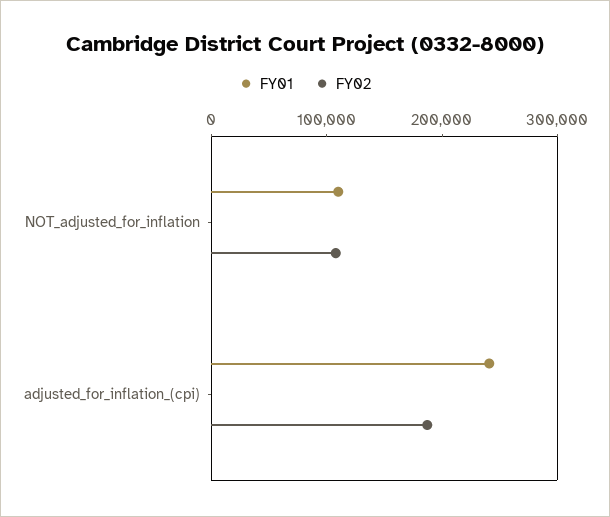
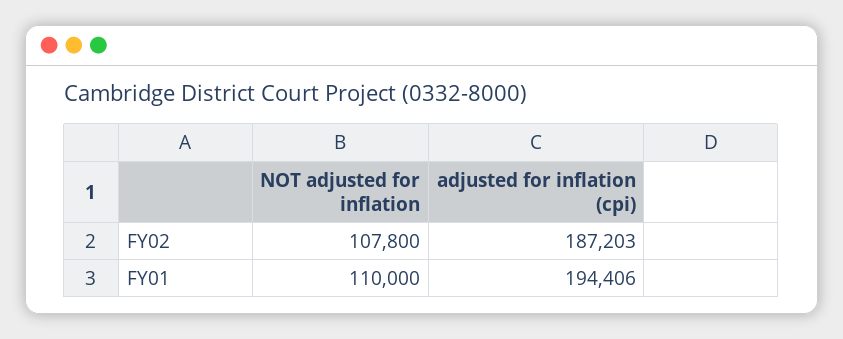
  {
    "FY01": {
      "NOT_adjusted_for_inflation": 110000,
-     "adjusted_for_inflation_(cpi)": 240000
+     "adjusted_for_inflation_(cpi)": 194406
    },
    "FY02": {
      "NOT_adjusted_for_inflation": 107800,
      "adjusted_for_inflation_(cpi)": 187203
    }
  }

